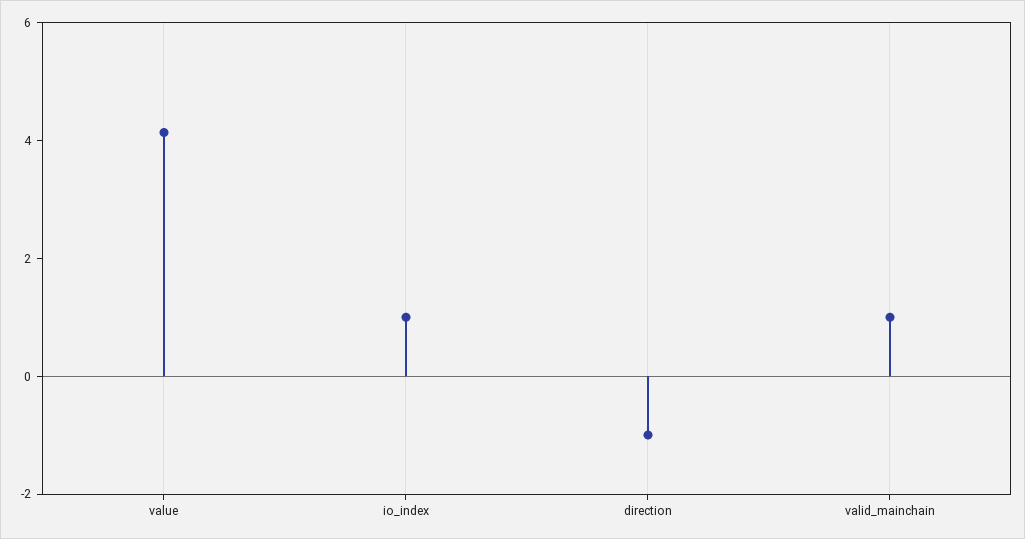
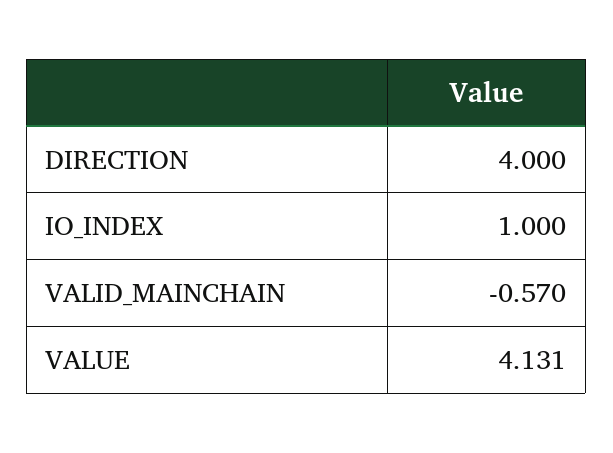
  {
    "value": 4.131,
    "io_index": 1,
-   "direction": -1,
+   "direction": 4,
-   "valid_mainchain": 1
+   "valid_mainchain": -0.57
  }

